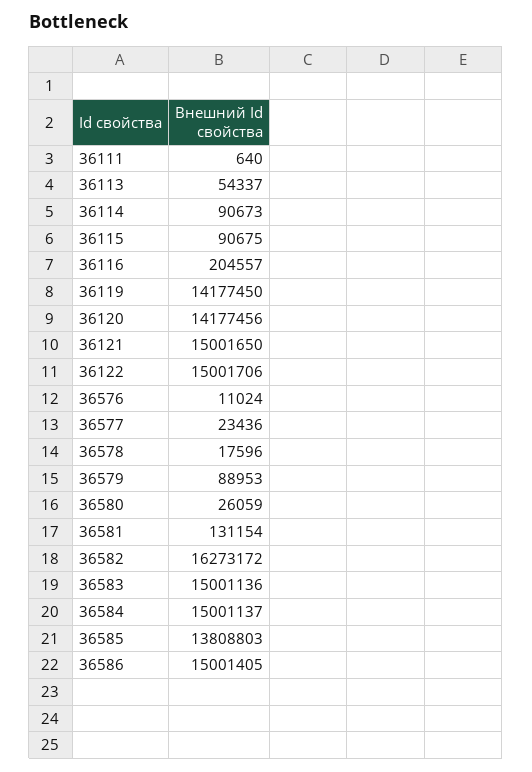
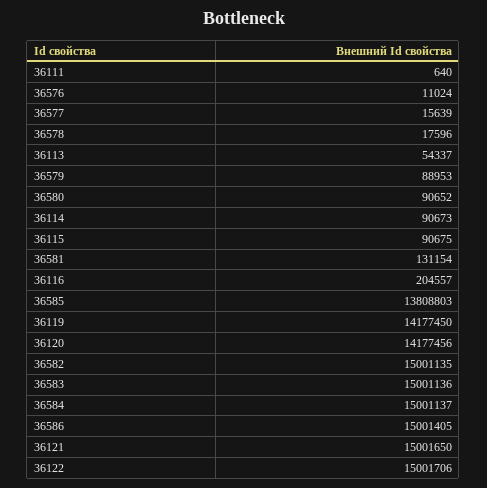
  {
    "36111": 640,
    "36113": 54337,
    "36114": 90673,
    "36115": 90675,
    "36116": 204557,
    "36119": 14177450,
    "36120": 14177456,
    "36121": 15001650,
    "36122": 15001706,
    "36576": 11024,
-   "36577": 23436,
+   "36577": 15639,
    "36578": 17596,
    "36579": 88953,
-   "36580": 26059,
+   "36580": 90652,
    "36581": 131154,
-   "36582": 16273172,
+   "36582": 15001135,
    "36583": 15001136,
    "36584": 15001137,
    "36585": 13808803,
    "36586": 15001405
  }

